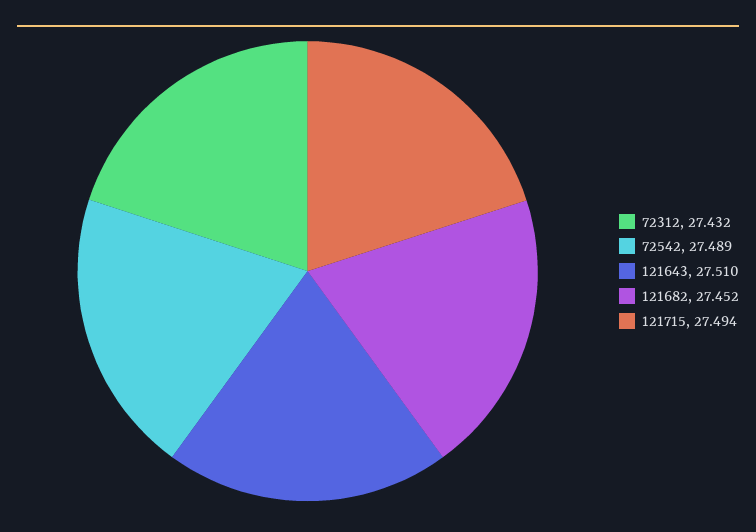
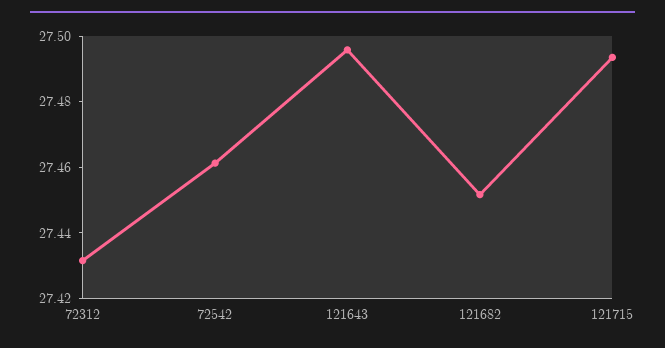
  {
    "72312": 27.432,
-   "72542": 27.489,
+   "72542": 27.46,
-   "121643": 27.51,
+   "121643": 27.495,
    "121682": 27.452,
    "121715": 27.494
  }

